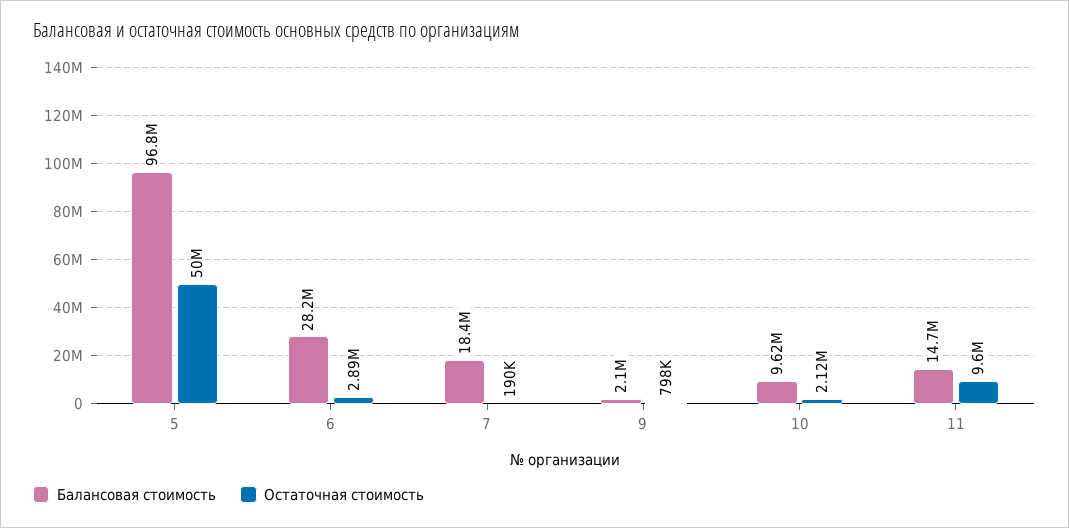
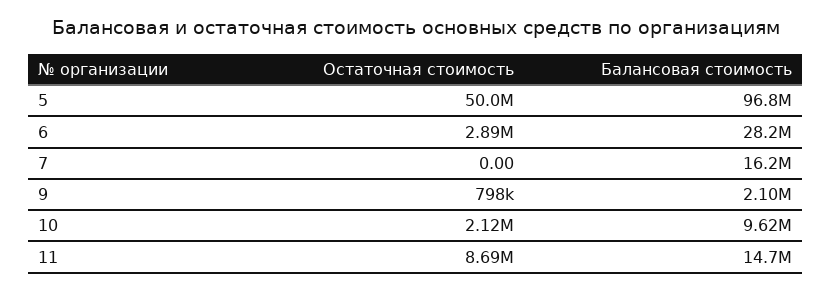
  {
    "Балансовая стоимость": {
      "5": 96800000,
      "6": 28200000,
-     "7": 18400000,
+     "7": 16200000,
      "9": 2100000,
      "10": 9620000,
      "11": 14700000
    },
    "Остаточная стоимость": {
      "5": 50000000,
      "6": 2890000,
-     "7": 190000,
+     "7": 0,
      "9": 798000,
      "10": 2120000,
-     "11": 9600000
+     "11": 8690000
    }
  }

